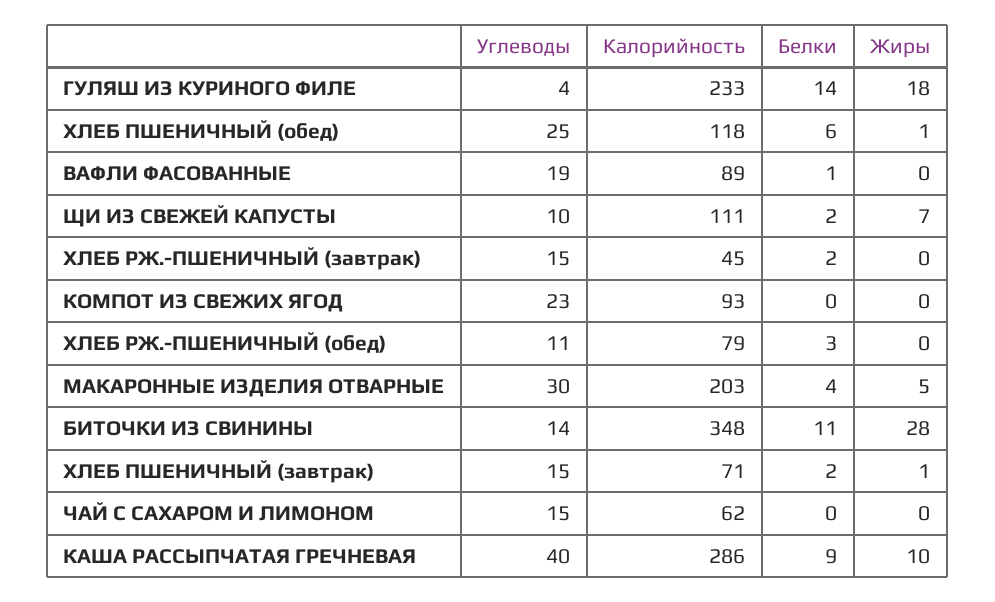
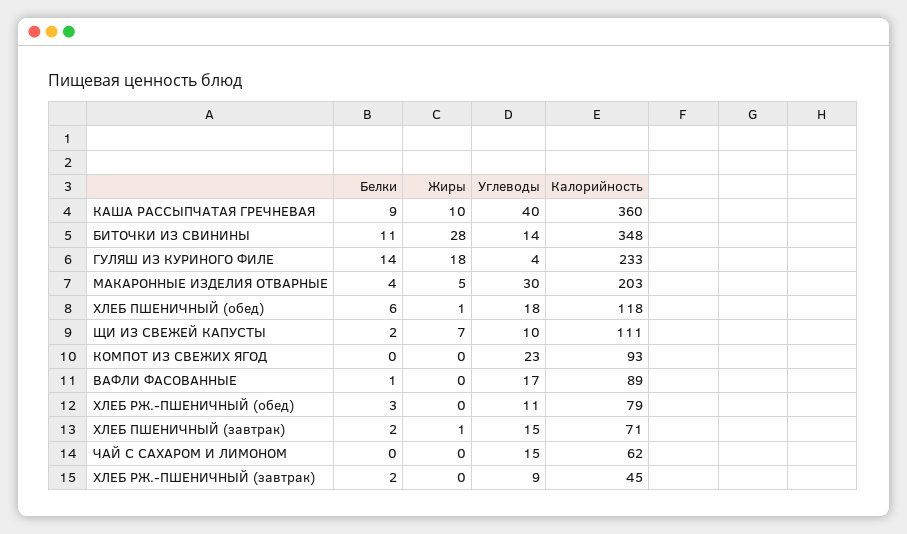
  {
    "Углеводы": {
      "ГУЛЯШ ИЗ КУРИНОГО ФИЛЕ": 4,
-     "ХЛЕБ ПШЕНИЧНЫЙ (обед)": 25,
+     "ХЛЕБ ПШЕНИЧНЫЙ (обед)": 18,
-     "ВАФЛИ ФАСОВАННЫЕ": 19,
+     "ВАФЛИ ФАСОВАННЫЕ": 17,
      "ЩИ ИЗ СВЕЖЕЙ КАПУСТЫ": 10,
-     "ХЛЕБ РЖ.-ПШЕНИЧНЫЙ (завтрак)": 15,
+     "ХЛЕБ РЖ.-ПШЕНИЧНЫЙ (завтрак)": 9,
      "КОМПОТ ИЗ СВЕЖИХ ЯГОД": 23,
      "ХЛЕБ РЖ.-ПШЕНИЧНЫЙ (обед)": 11,
      "МАКАРОННЫЕ ИЗДЕЛИЯ ОТВАРНЫЕ": 30,
      "БИТОЧКИ ИЗ СВИНИНЫ": 14,
      "ХЛЕБ ПШЕНИЧНЫЙ (завтрак)": 15,
      "ЧАЙ С САХАРОМ И ЛИМОНОМ": 15,
      "КАША РАССЫПЧАТАЯ ГРЕЧНЕВАЯ": 40
    },
    "Калорийность": {
      "ГУЛЯШ ИЗ КУРИНОГО ФИЛЕ": 233,
      "ХЛЕБ ПШЕНИЧНЫЙ (обед)": 118,
      "ВАФЛИ ФАСОВАННЫЕ": 89,
      "ЩИ ИЗ СВЕЖЕЙ КАПУСТЫ": 111,
      "ХЛЕБ РЖ.-ПШЕНИЧНЫЙ (завтрак)": 45,
      "КОМПОТ ИЗ СВЕЖИХ ЯГОД": 93,
      "ХЛЕБ РЖ.-ПШЕНИЧНЫЙ (обед)": 79,
      "МАКАРОННЫЕ ИЗДЕЛИЯ ОТВАРНЫЕ": 203,
      "БИТОЧКИ ИЗ СВИНИНЫ": 348,
      "ХЛЕБ ПШЕНИЧНЫЙ (завтрак)": 71,
      "ЧАЙ С САХАРОМ И ЛИМОНОМ": 62,
-     "КАША РАССЫПЧАТАЯ ГРЕЧНЕВАЯ": 286
+     "КАША РАССЫПЧАТАЯ ГРЕЧНЕВАЯ": 360
    },
    "Белки": {
      "ГУЛЯШ ИЗ КУРИНОГО ФИЛЕ": 14,
      "ХЛЕБ ПШЕНИЧНЫЙ (обед)": 6,
      "ВАФЛИ ФАСОВАННЫЕ": 1,
      "ЩИ ИЗ СВЕЖЕЙ КАПУСТЫ": 2,
      "ХЛЕБ РЖ.-ПШЕНИЧНЫЙ (завтрак)": 2,
      "КОМПОТ ИЗ СВЕЖИХ ЯГОД": 0,
      "ХЛЕБ РЖ.-ПШЕНИЧНЫЙ (обед)": 3,
      "МАКАРОННЫЕ ИЗДЕЛИЯ ОТВАРНЫЕ": 4,
      "БИТОЧКИ ИЗ СВИНИНЫ": 11,
      "ХЛЕБ ПШЕНИЧНЫЙ (завтрак)": 2,
      "ЧАЙ С САХАРОМ И ЛИМОНОМ": 0,
      "КАША РАССЫПЧАТАЯ ГРЕЧНЕВАЯ": 9
    },
    "Жиры": {
      "ГУЛЯШ ИЗ КУРИНОГО ФИЛЕ": 18,
      "ХЛЕБ ПШЕНИЧНЫЙ (обед)": 1,
      "ВАФЛИ ФАСОВАННЫЕ": 0,
      "ЩИ ИЗ СВЕЖЕЙ КАПУСТЫ": 7,
      "ХЛЕБ РЖ.-ПШЕНИЧНЫЙ (завтрак)": 0,
      "КОМПОТ ИЗ СВЕЖИХ ЯГОД": 0,
      "ХЛЕБ РЖ.-ПШЕНИЧНЫЙ (обед)": 0,
      "МАКАРОННЫЕ ИЗДЕЛИЯ ОТВАРНЫЕ": 5,
      "БИТОЧКИ ИЗ СВИНИНЫ": 28,
      "ХЛЕБ ПШЕНИЧНЫЙ (завтрак)": 1,
      "ЧАЙ С САХАРОМ И ЛИМОНОМ": 0,
      "КАША РАССЫПЧАТАЯ ГРЕЧНЕВАЯ": 10
    }
  }

